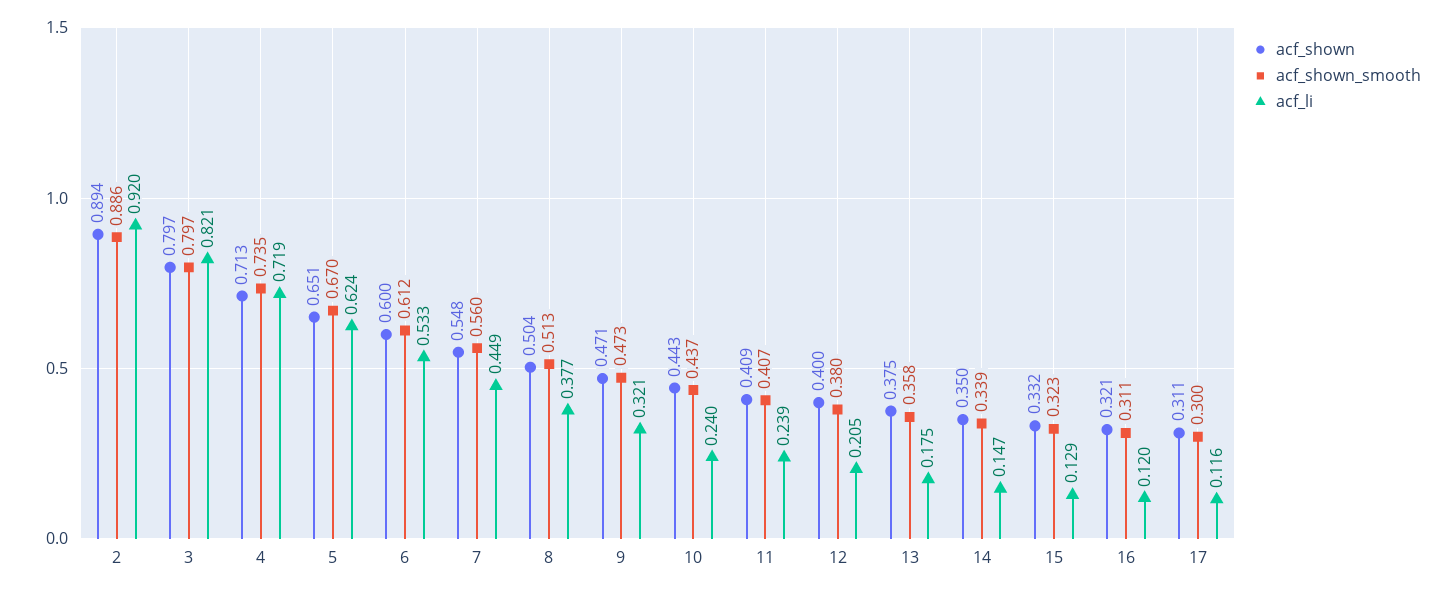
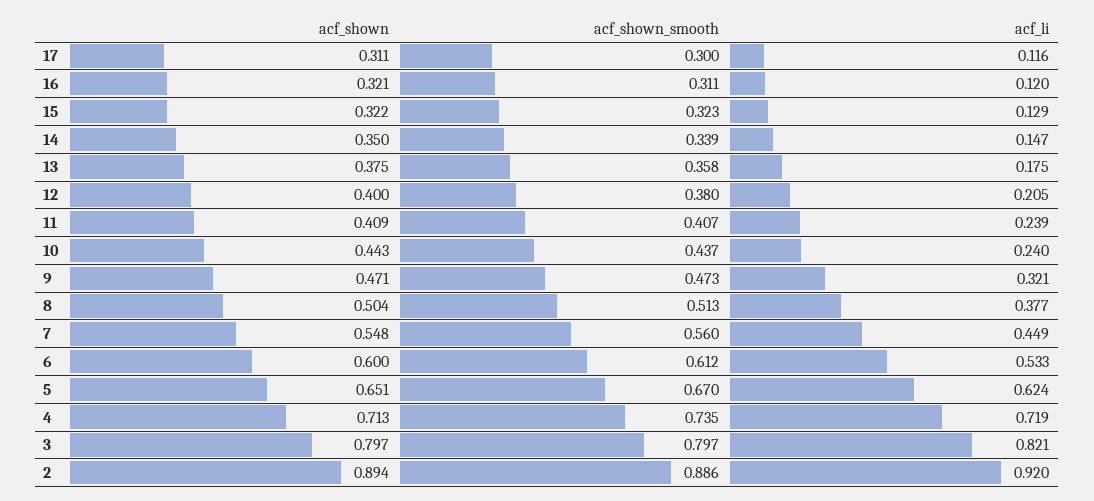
  {
    "acf_shown": {
      "2": 0.894,
      "3": 0.797,
      "4": 0.713,
      "5": 0.651,
      "6": 0.6,
      "7": 0.548,
      "8": 0.504,
      "9": 0.471,
      "10": 0.443,
      "11": 0.409,
      "12": 0.4,
      "13": 0.375,
      "14": 0.35,
-     "15": 0.332,
+     "15": 0.322,
      "16": 0.321,
      "17": 0.311
    },
    "acf_shown_smooth": {
      "2": 0.886,
      "3": 0.797,
      "4": 0.735,
      "5": 0.67,
      "6": 0.612,
      "7": 0.56,
      "8": 0.513,
      "9": 0.473,
      "10": 0.437,
      "11": 0.407,
      "12": 0.38,
      "13": 0.358,
      "14": 0.339,
      "15": 0.323,
      "16": 0.311,
      "17": 0.3
    },
    "acf_li": {
      "2": 0.92,
      "3": 0.821,
      "4": 0.719,
      "5": 0.624,
      "6": 0.533,
      "7": 0.449,
      "8": 0.377,
      "9": 0.321,
      "10": 0.24,
      "11": 0.239,
      "12": 0.205,
      "13": 0.175,
      "14": 0.147,
      "15": 0.129,
      "16": 0.12,
      "17": 0.116
    }
  }

